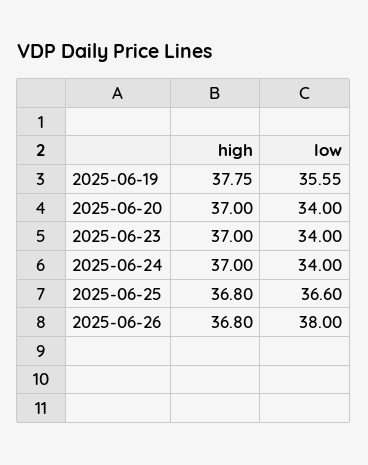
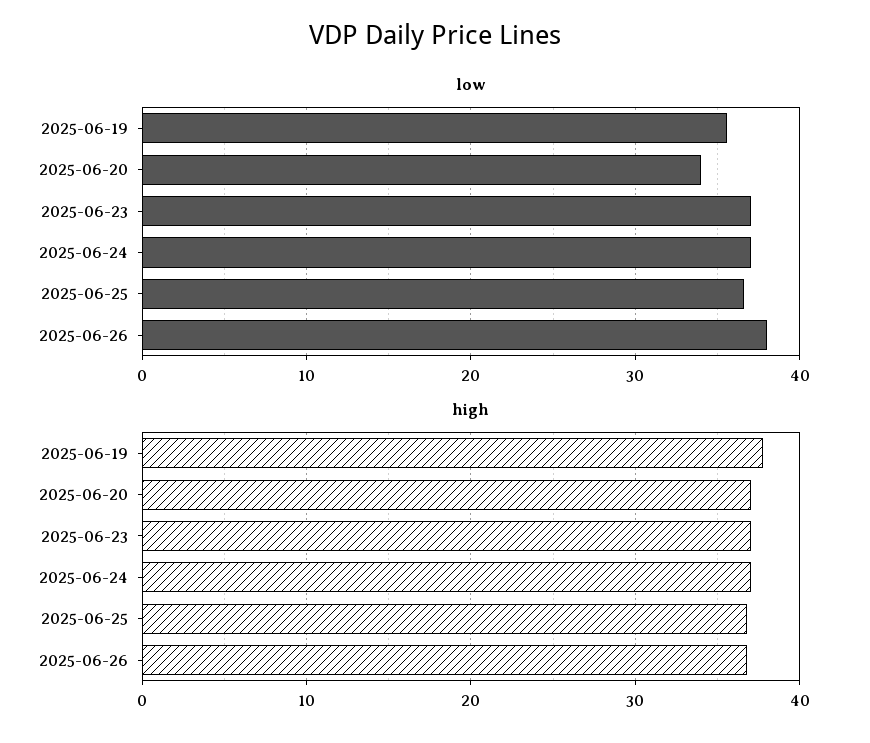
  {
    "high": {
      "2025-06-19": 37.75,
      "2025-06-20": 37,
      "2025-06-23": 37,
      "2025-06-24": 37,
      "2025-06-25": 36.8,
      "2025-06-26": 36.8
    },
    "low": {
      "2025-06-19": 35.55,
      "2025-06-20": 34,
-     "2025-06-23": 34,
+     "2025-06-23": 37,
-     "2025-06-24": 34,
+     "2025-06-24": 37,
      "2025-06-25": 36.6,
      "2025-06-26": 38
    }
  }

